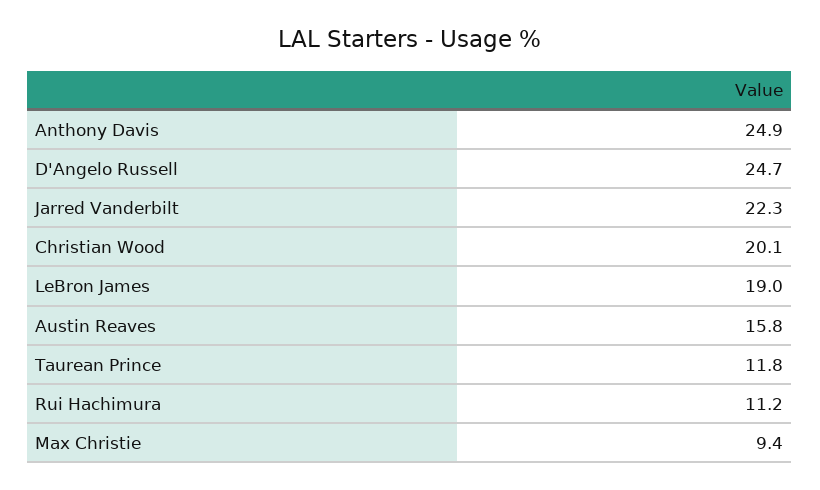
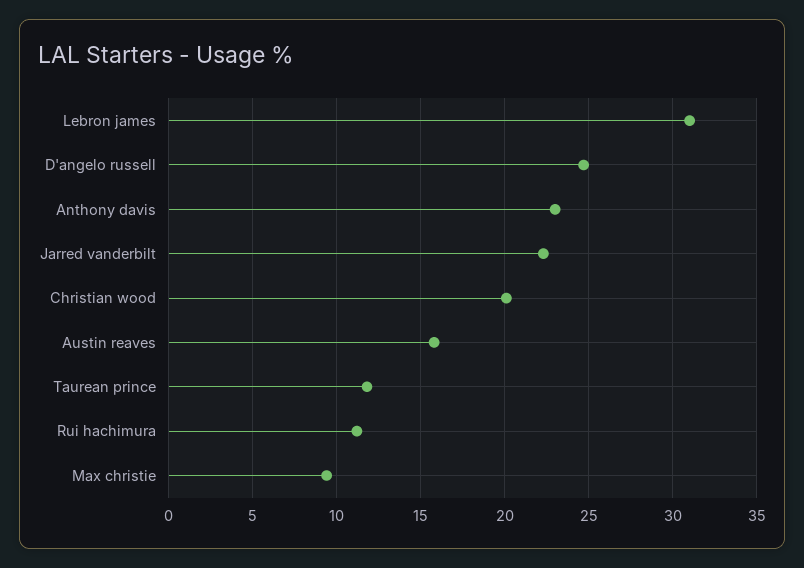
  {
-   "Anthony Davis": 24.9,
+   "Anthony Davis": 23,
    "D'Angelo Russell": 24.7,
    "Jarred Vanderbilt": 22.3,
    "Christian Wood": 20.1,
-   "LeBron James": 19,
+   "LeBron James": 31,
    "Austin Reaves": 15.8,
    "Taurean Prince": 11.8,
    "Rui Hachimura": 11.2,
    "Max Christie": 9.4
  }

